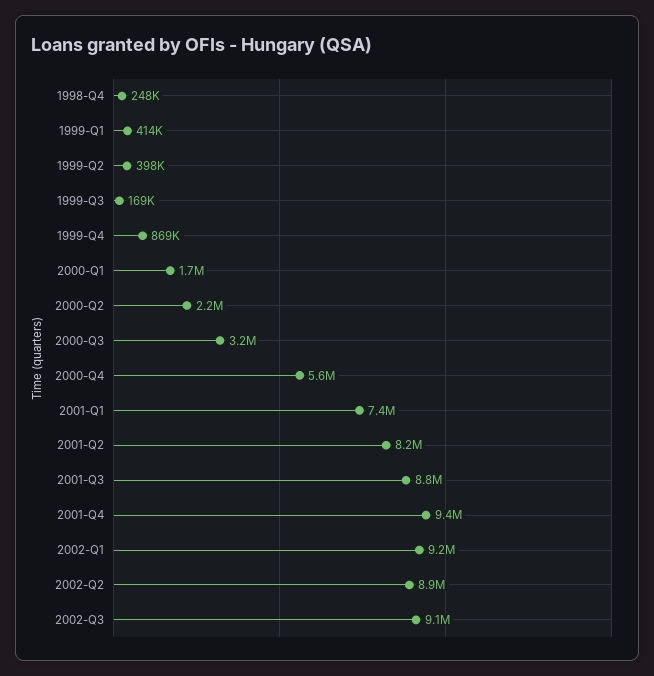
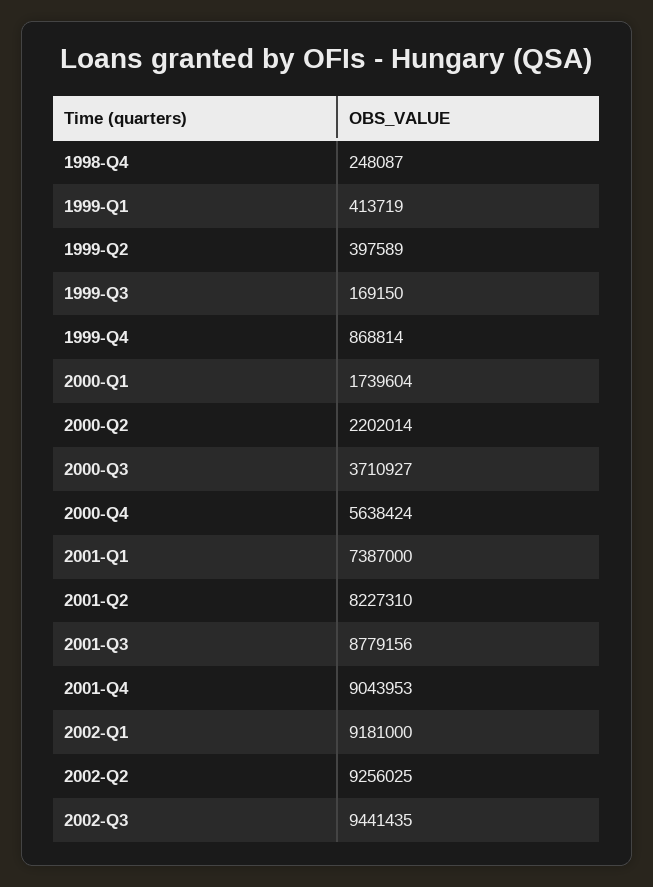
  {
    "1998-Q4": 248087,
    "1999-Q1": 413719,
    "1999-Q2": 397589,
    "1999-Q3": 169150,
    "1999-Q4": 868814,
    "2000-Q1": 1739604,
    "2000-Q2": 2202014,
-   "2000-Q3": 3200000,
+   "2000-Q3": 3710927,
    "2000-Q4": 5638424,
    "2001-Q1": 7387000,
    "2001-Q2": 8227310,
    "2001-Q3": 8779156,
-   "2001-Q4": 9400000,
+   "2001-Q4": 9043953,
    "2002-Q1": 9181000,
-   "2002-Q2": 8900000,
+   "2002-Q2": 9256025,
-   "2002-Q3": 9100000
+   "2002-Q3": 9441435
  }

